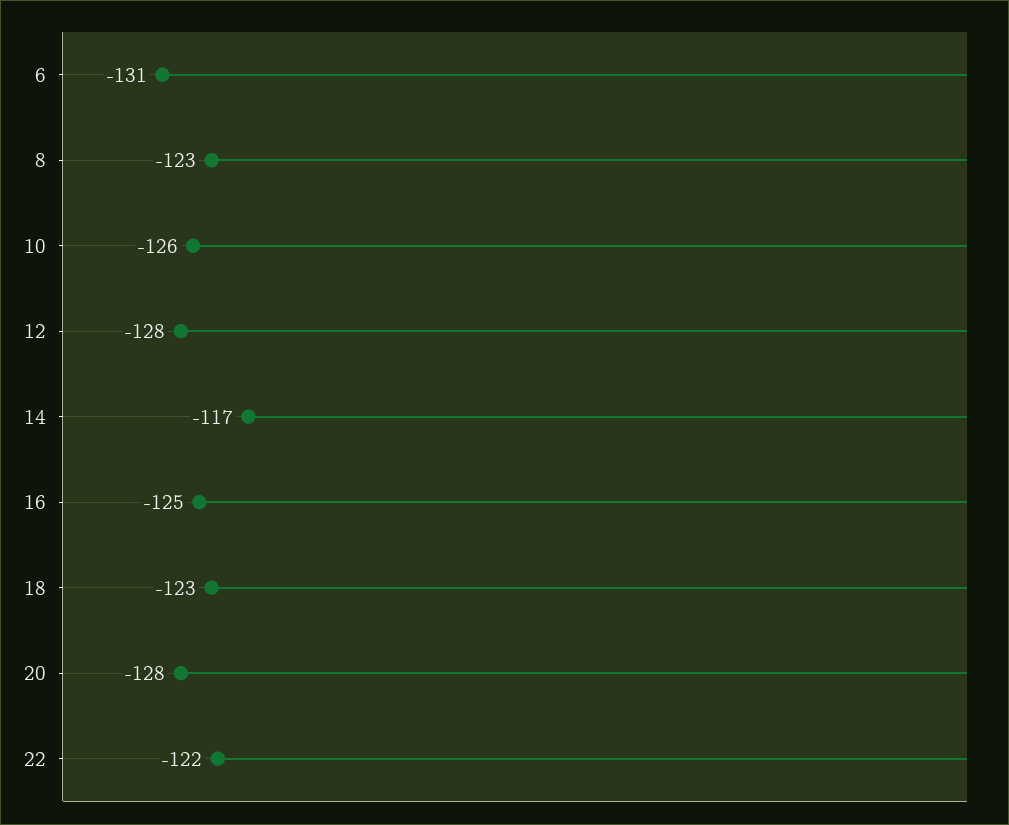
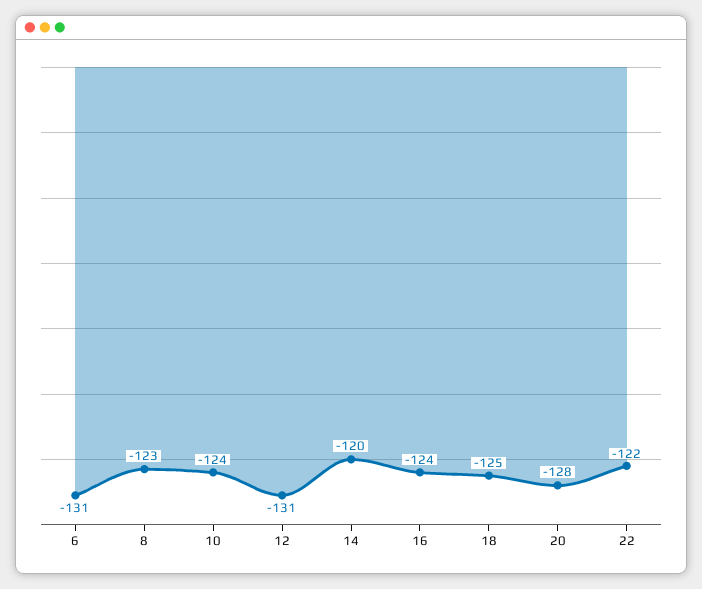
  {
    "6": -131,
    "8": -123,
-   "10": -126,
+   "10": -124,
-   "12": -128,
+   "12": -131,
-   "14": -117,
+   "14": -120,
-   "16": -125,
+   "16": -124,
-   "18": -123,
+   "18": -125,
    "20": -128,
    "22": -122
  }

